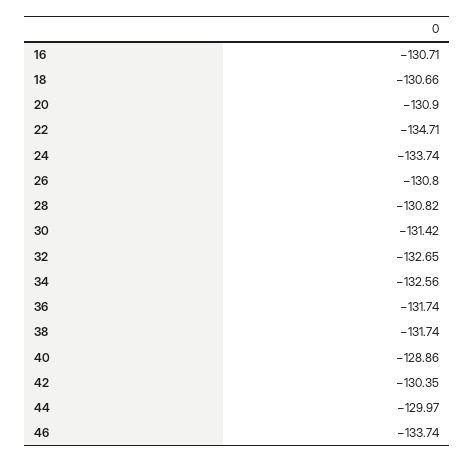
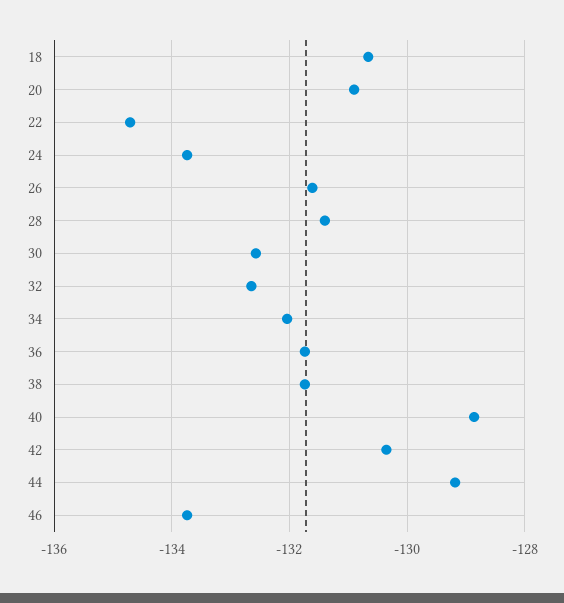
  {
-   "16": -130.71,
    "18": -130.66,
    "20": -130.9,
    "22": -134.71,
    "24": -133.74,
-   "26": -130.8,
+   "26": -131.6,
-   "28": -130.82,
+   "28": -131.4,
-   "30": -131.42,
+   "30": -132.6,
    "32": -132.65,
-   "34": -132.56,
+   "34": -132,
    "36": -131.74,
    "38": -131.74,
    "40": -128.86,
    "42": -130.35,
-   "44": -129.97,
+   "44": -129.2,
    "46": -133.74
  }

